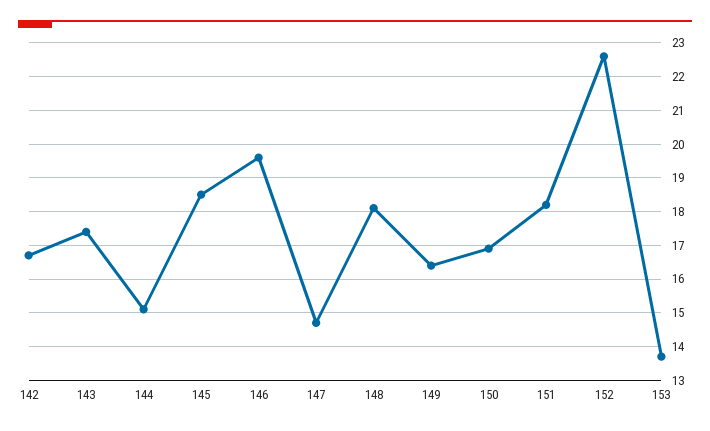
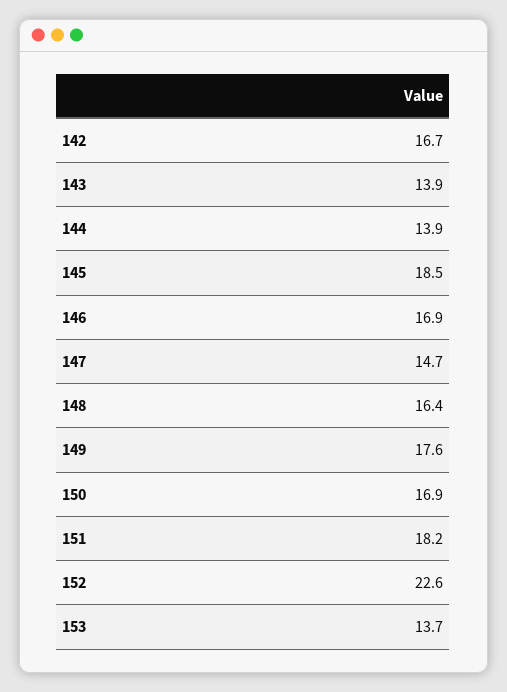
  {
    "142": 16.7,
-   "143": 17.5,
+   "143": 13.9,
-   "144": 15,
+   "144": 13.9,
    "145": 18.5,
-   "146": 19.5,
+   "146": 16.9,
    "147": 14.7,
-   "148": 18,
+   "148": 16.4,
-   "149": 16.5,
+   "149": 17.6,
    "150": 16.9,
    "151": 18.2,
    "152": 22.6,
    "153": 13.7
  }

